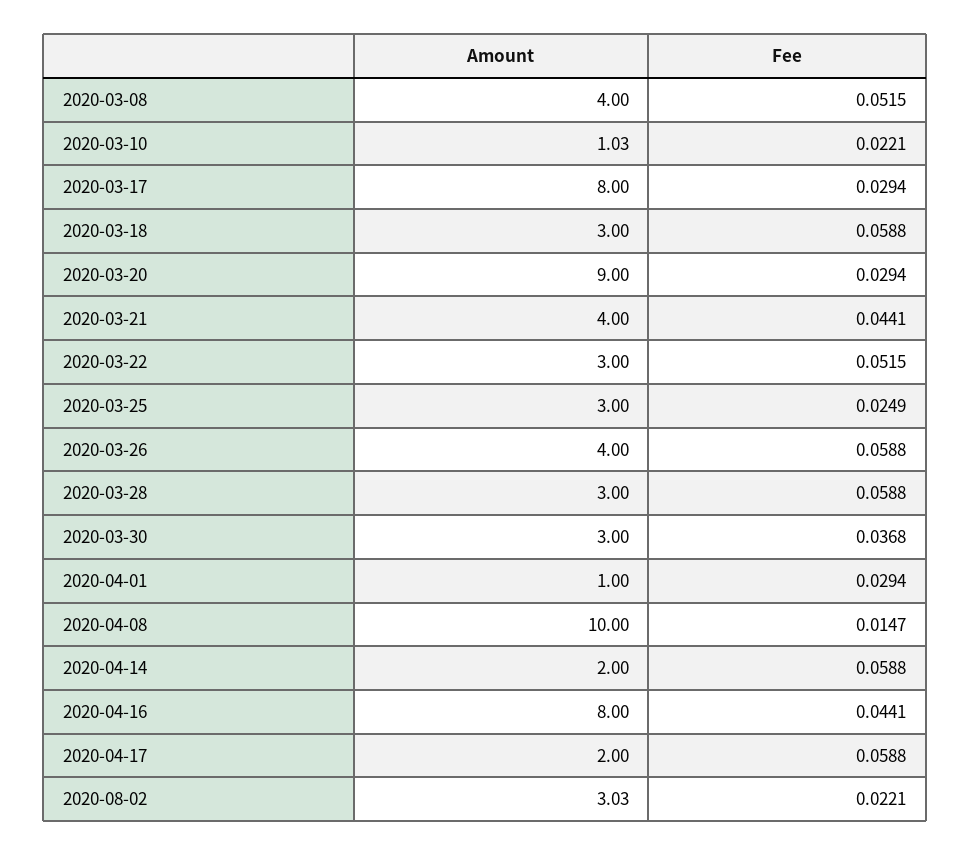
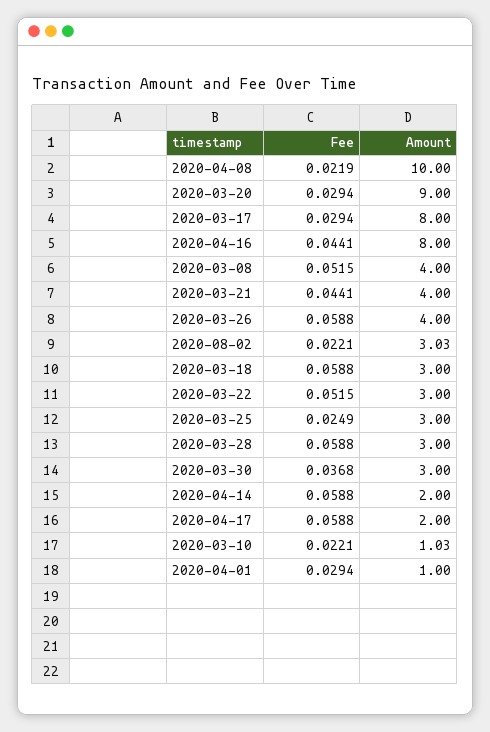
  {
    "Amount": {
      "2020-03-08": 4,
      "2020-03-10": 1.03,
      "2020-03-17": 8,
      "2020-03-18": 3,
      "2020-03-20": 9,
      "2020-03-21": 4,
      "2020-03-22": 3,
      "2020-03-25": 3,
      "2020-03-26": 4,
      "2020-03-28": 3,
      "2020-03-30": 3,
      "2020-04-01": 1,
      "2020-04-08": 10,
      "2020-04-14": 2,
      "2020-04-16": 8,
      "2020-04-17": 2,
      "2020-08-02": 3.03
    },
    "Fee": {
      "2020-03-08": 0.0515,
      "2020-03-10": 0.0221,
      "2020-03-17": 0.0294,
      "2020-03-18": 0.0588,
      "2020-03-20": 0.0294,
      "2020-03-21": 0.0441,
      "2020-03-22": 0.0515,
      "2020-03-25": 0.0249,
      "2020-03-26": 0.0588,
      "2020-03-28": 0.0588,
      "2020-03-30": 0.0368,
      "2020-04-01": 0.0294,
-     "2020-04-08": 0.0147,
+     "2020-04-08": 0.0219,
      "2020-04-14": 0.0588,
      "2020-04-16": 0.0441,
      "2020-04-17": 0.0588,
      "2020-08-02": 0.0221
    }
  }

